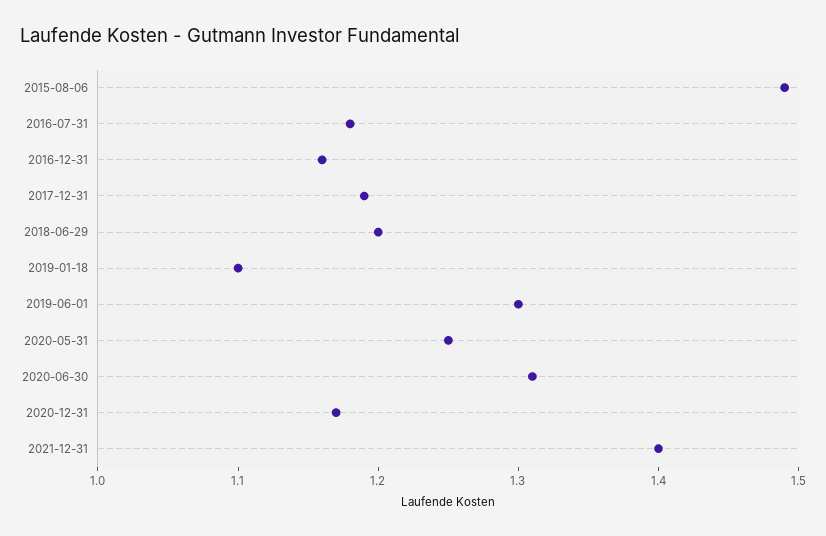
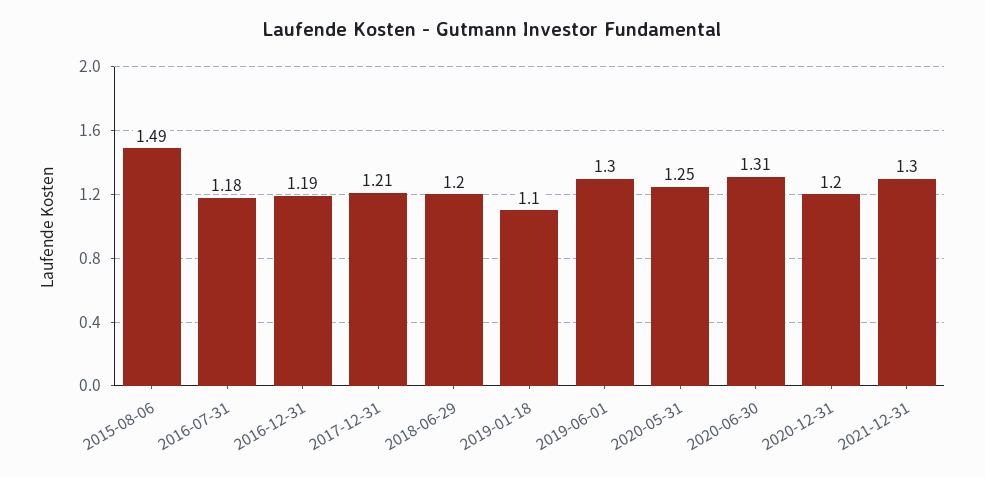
  {
    "2015-08-06": 1.49,
    "2016-07-31": 1.18,
-   "2016-12-31": 1.16,
+   "2016-12-31": 1.19,
-   "2017-12-31": 1.19,
+   "2017-12-31": 1.21,
    "2018-06-29": 1.2,
    "2019-01-18": 1.1,
    "2019-06-01": 1.3,
    "2020-05-31": 1.25,
    "2020-06-30": 1.31,
-   "2020-12-31": 1.17,
+   "2020-12-31": 1.2,
-   "2021-12-31": 1.4
+   "2021-12-31": 1.3
  }

